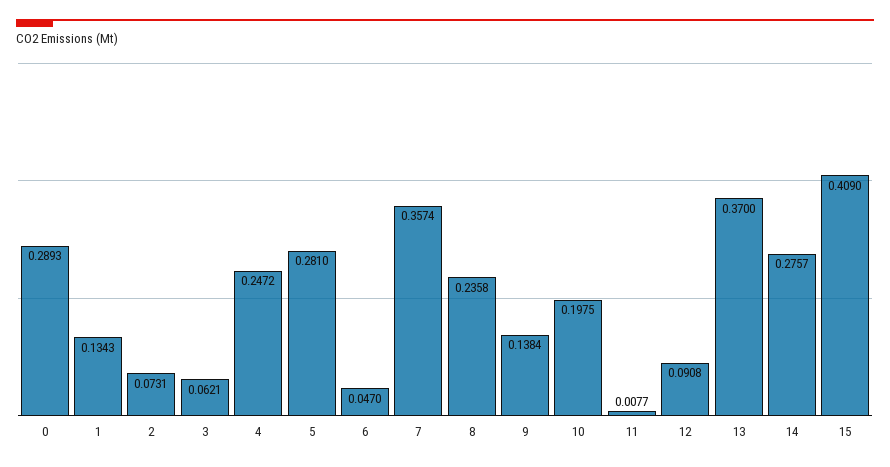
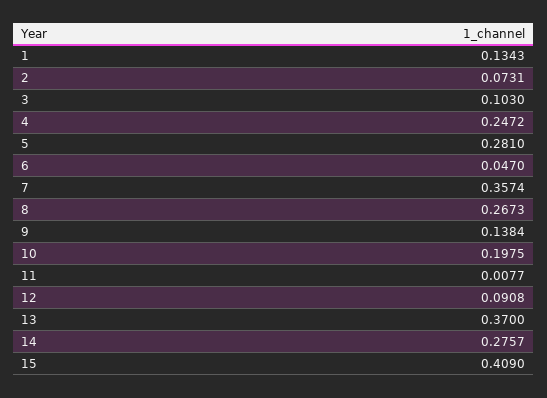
  {
-   "0": 0.2893,
    "1": 0.1343,
    "2": 0.0731,
-   "3": 0.0621,
+   "3": 0.103,
    "4": 0.2472,
    "5": 0.281,
    "6": 0.047,
    "7": 0.3574,
-   "8": 0.2358,
+   "8": 0.2673,
    "9": 0.1384,
    "10": 0.1975,
    "11": 0.0077,
    "12": 0.0908,
    "13": 0.37,
    "14": 0.2757,
    "15": 0.409
  }

